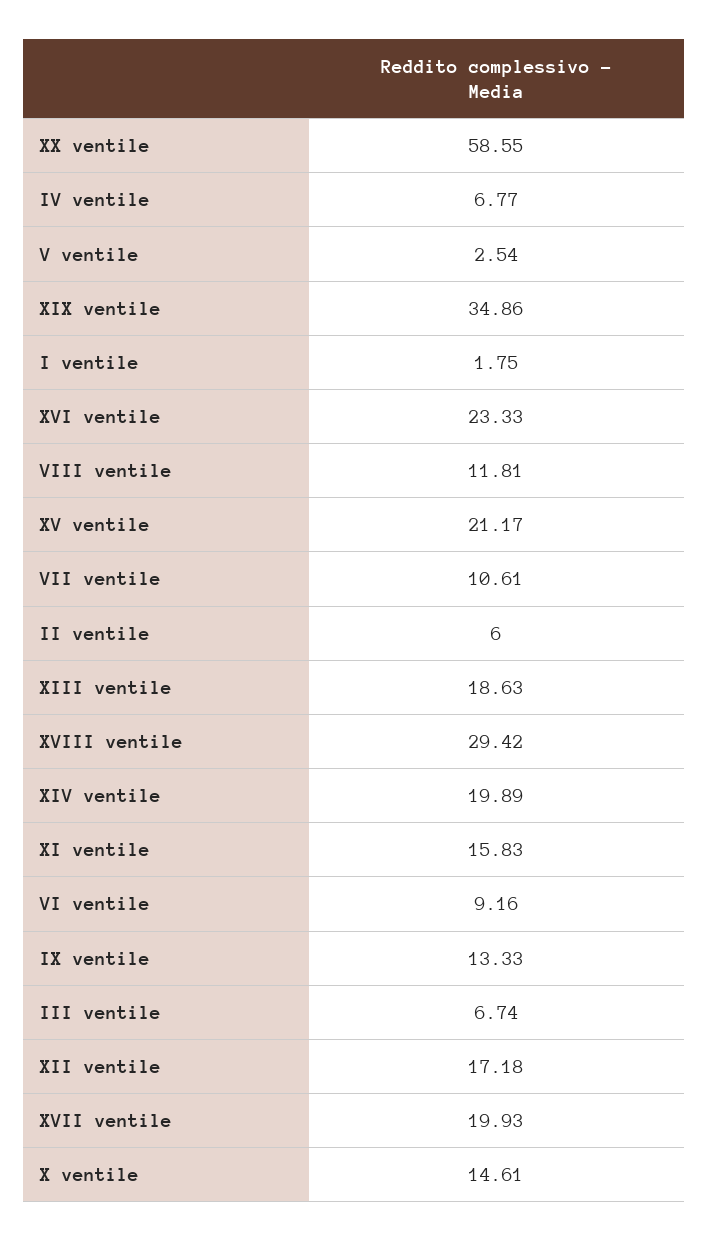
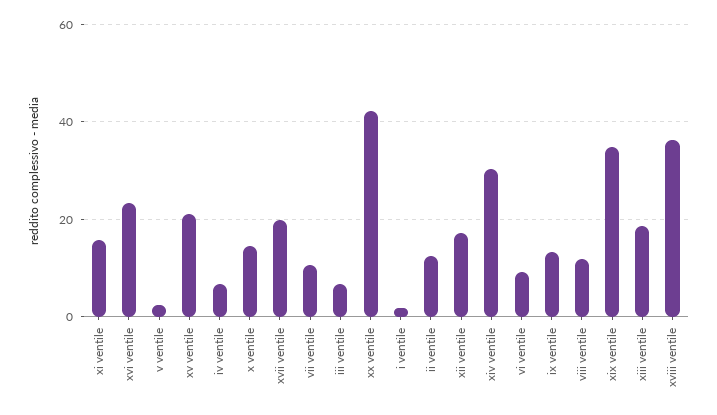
  {
-   "XX ventile": 58.55,
+   "XX ventile": 42,
    "IV ventile": 6.77,
    "V ventile": 2.54,
    "XIX ventile": 34.86,
    "I ventile": 1.75,
    "XVI ventile": 23.33,
    "VIII ventile": 11.81,
    "XV ventile": 21.17,
    "VII ventile": 10.61,
-   "II ventile": 6,
+   "II ventile": 12,
    "XIII ventile": 18.63,
-   "XVIII ventile": 29.42,
+   "XVIII ventile": 36,
-   "XIV ventile": 19.89,
+   "XIV ventile": 30,
    "XI ventile": 15.83,
    "VI ventile": 9.16,
    "IX ventile": 13.33,
    "III ventile": 6.74,
    "XII ventile": 17.18,
    "XVII ventile": 19.93,
    "X ventile": 14.61
  }

